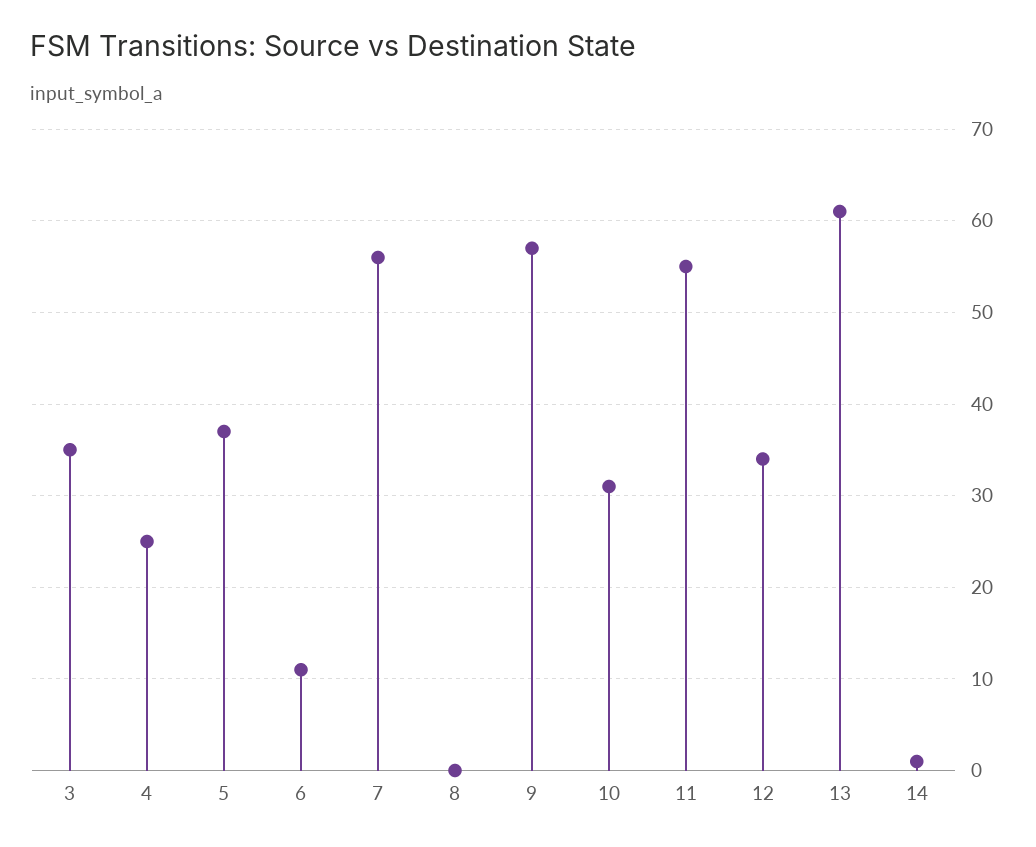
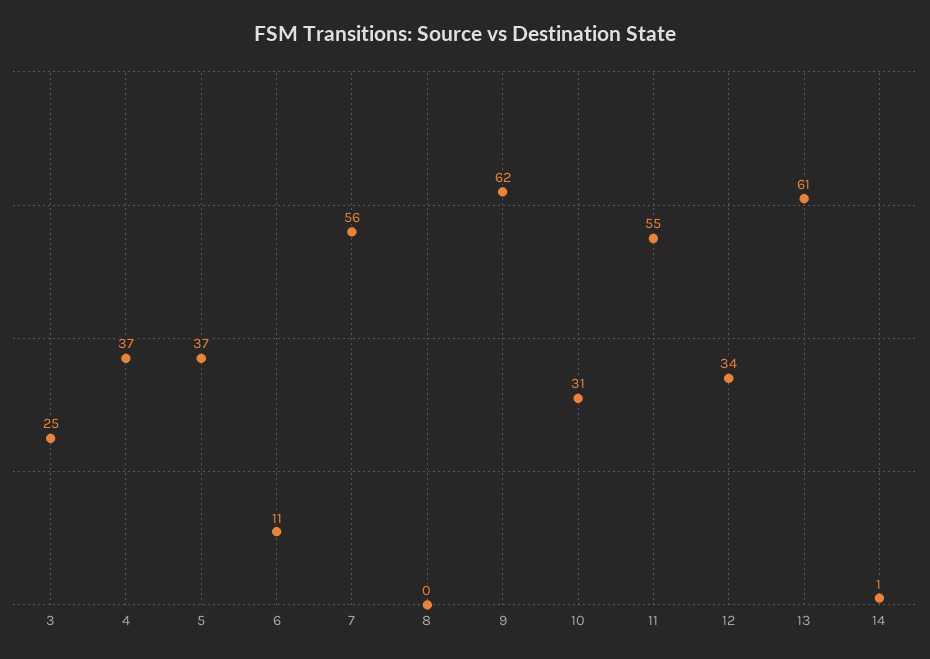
  {
-   "3": 35,
+   "3": 25,
-   "4": 25,
+   "4": 37,
    "5": 37,
    "6": 11,
    "7": 56,
    "8": 0,
-   "9": 57,
+   "9": 62,
    "10": 31,
    "11": 55,
    "12": 34,
    "13": 61,
    "14": 1
  }

